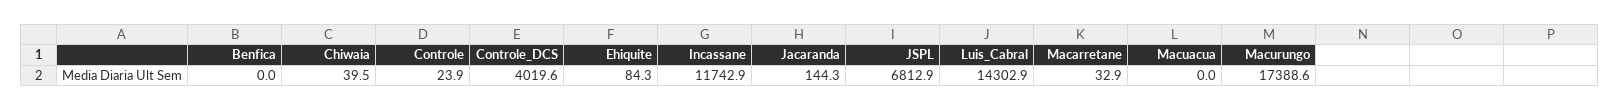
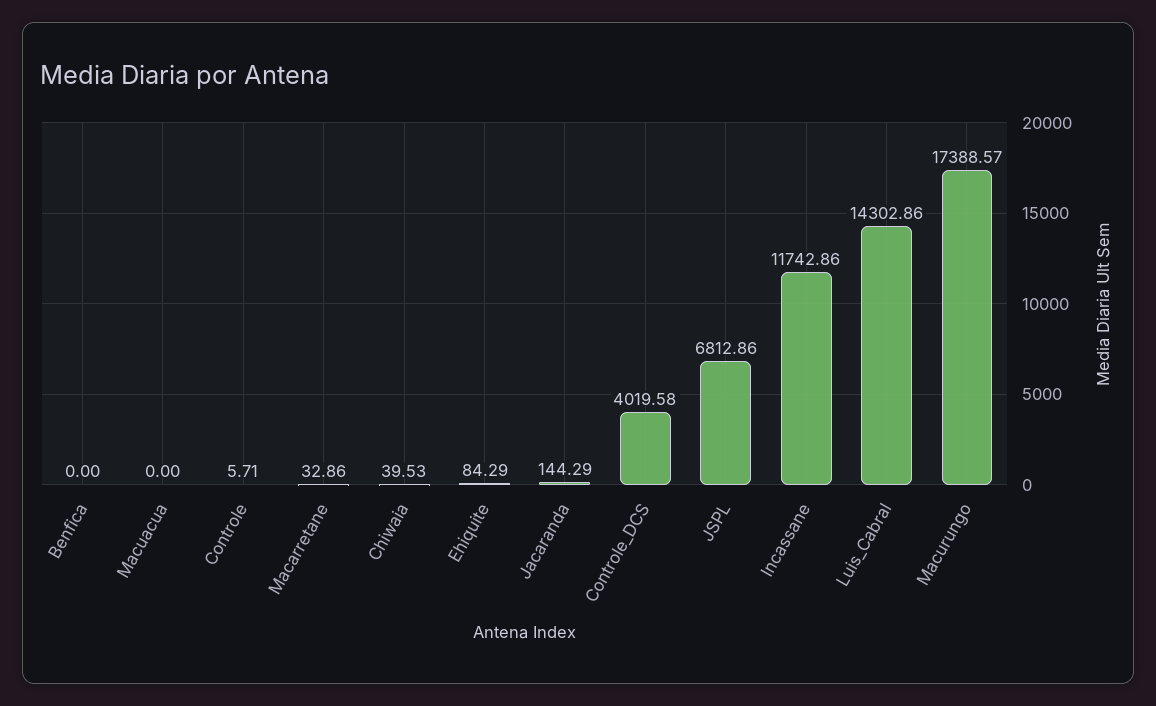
  {
    "Benfica": 0,
    "Chiwaia": 39.53,
-   "Controle": 23.9,
+   "Controle": 5.71,
    "Controle_DCS": 4019.58,
    "Ehiquite": 84.29,
    "Incassane": 11742.86,
    "Jacaranda": 144.29,
    "JSPL": 6812.86,
    "Luis_Cabral": 14302.86,
    "Macarretane": 32.86,
    "Macuacua": 0,
    "Macurungo": 17388.57
  }

